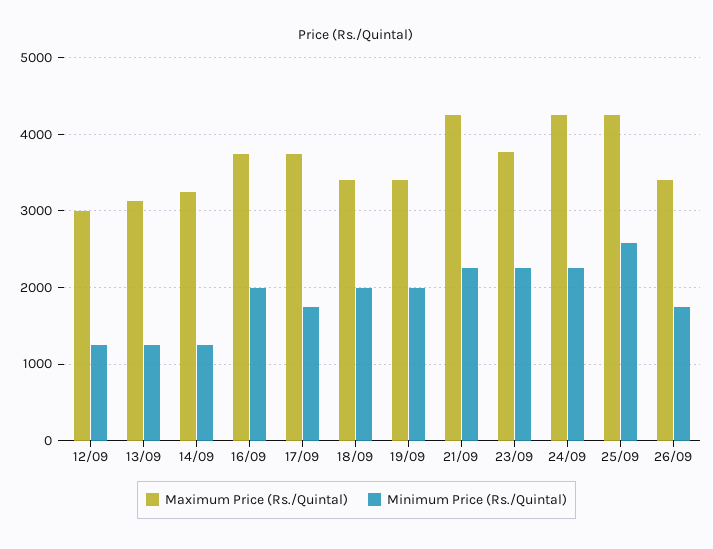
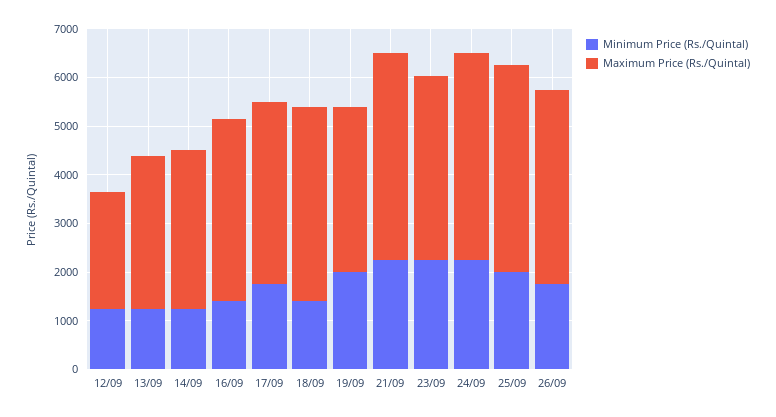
  {
    "Maximum Price (Rs./Quintal)": {
-     "12/09": 3000,
+     "12/09": 2400,
      "13/09": 3100,
      "14/09": 3300,
      "16/09": 3800,
      "17/09": 3800,
-     "18/09": 3400,
+     "18/09": 4000,
      "19/09": 3400,
      "21/09": 4300,
      "23/09": 3800,
      "24/09": 4300,
      "25/09": 4300,
-     "26/09": 3400
+     "26/09": 4000
    },
    "Minimum Price (Rs./Quintal)": {
      "12/09": 1300,
      "13/09": 1300,
      "14/09": 1300,
-     "16/09": 2000,
+     "16/09": 1400,
      "17/09": 1800,
-     "18/09": 2000,
+     "18/09": 1400,
      "19/09": 2000,
      "21/09": 2300,
      "23/09": 2300,
      "24/09": 2300,
-     "25/09": 2600,
+     "25/09": 2000,
      "26/09": 1800
    }
  }

